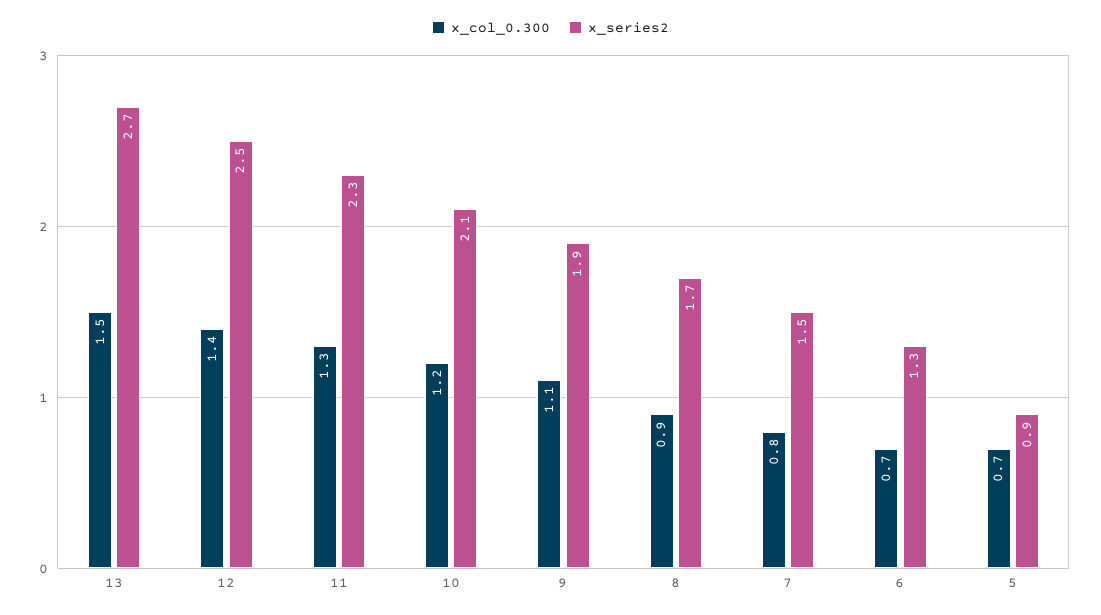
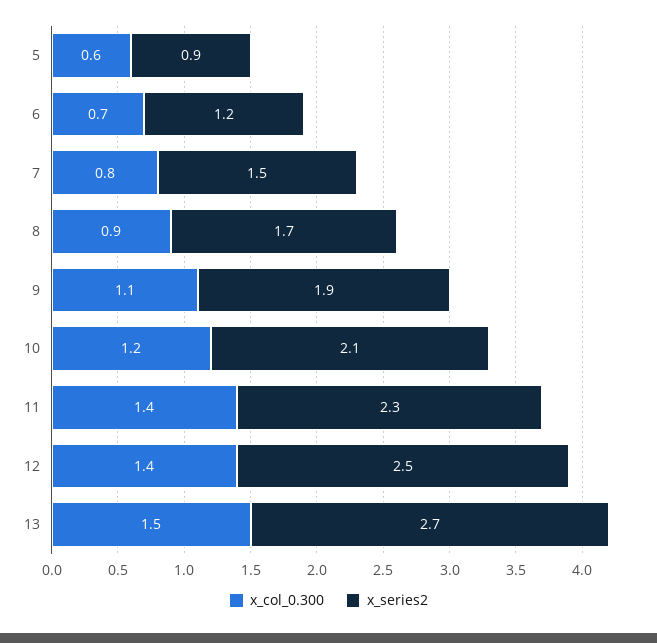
  {
    "x_col_0.300": {
      "13": 1.5,
      "12": 1.4,
-     "11": 1.3,
+     "11": 1.4,
      "10": 1.2,
      "9": 1.1,
      "8": 0.9,
      "7": 0.8,
      "6": 0.7,
-     "5": 0.7
+     "5": 0.6
    },
    "x_series2": {
      "13": 2.7,
      "12": 2.5,
      "11": 2.3,
      "10": 2.1,
      "9": 1.9,
      "8": 1.7,
      "7": 1.5,
-     "6": 1.3,
+     "6": 1.2,
      "5": 0.9
    }
  }

